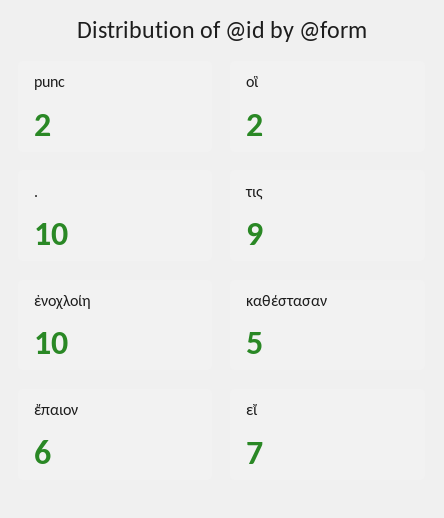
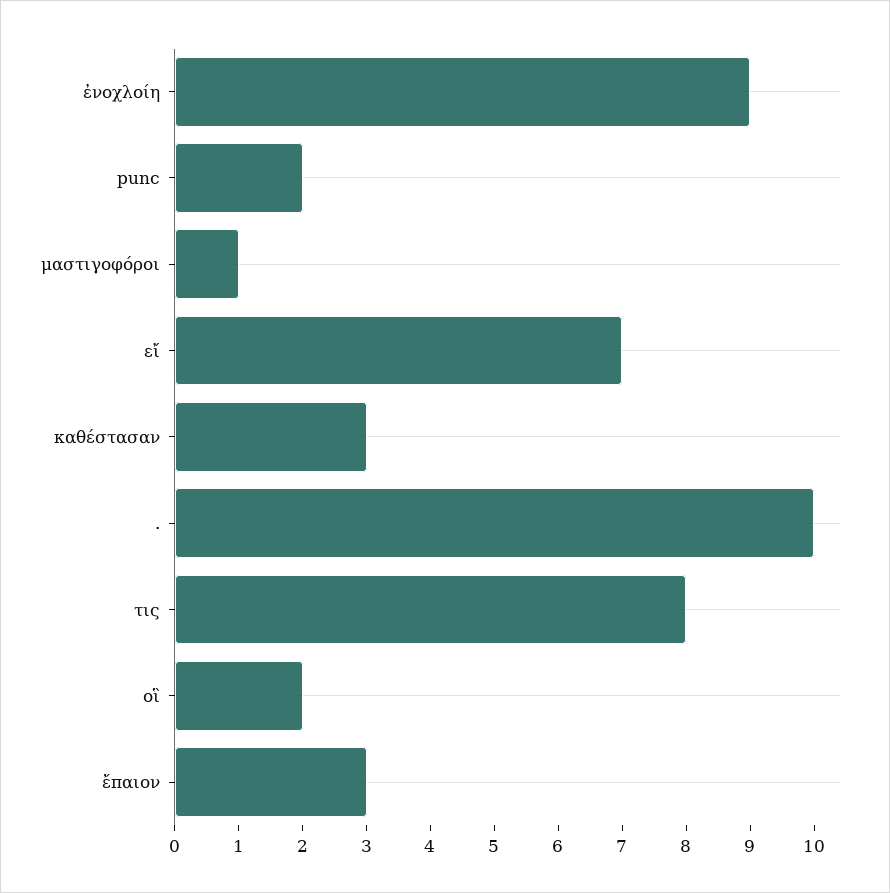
  {
    "punc": 2,
    "οἳ": 2,
    ".": 10,
-   "τις": 9,
+   "τις": 8,
-   "ἐνοχλοίη": 10,
+   "ἐνοχλοίη": 9,
-   "καθέστασαν": 5,
+   "καθέστασαν": 3,
-   "ἔπαιον": 6,
+   "ἔπαιον": 3,
-   "εἴ": 7
+   "εἴ": 7,
+   "μαστιγοφόροι": 1
  }

